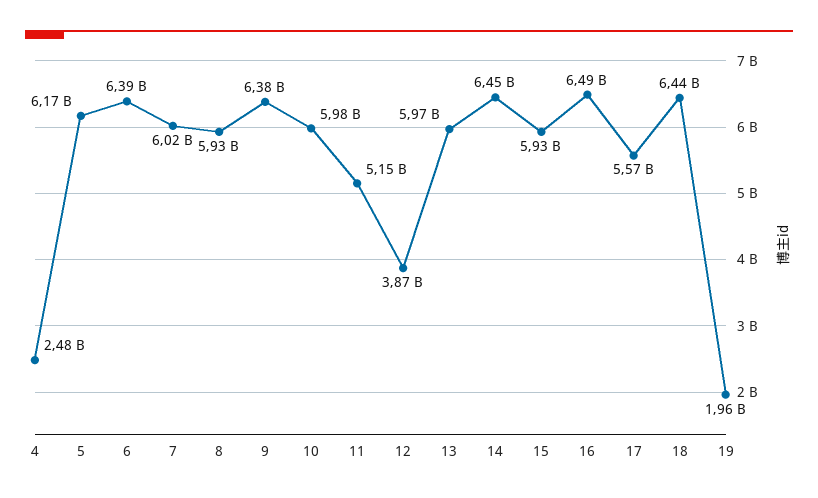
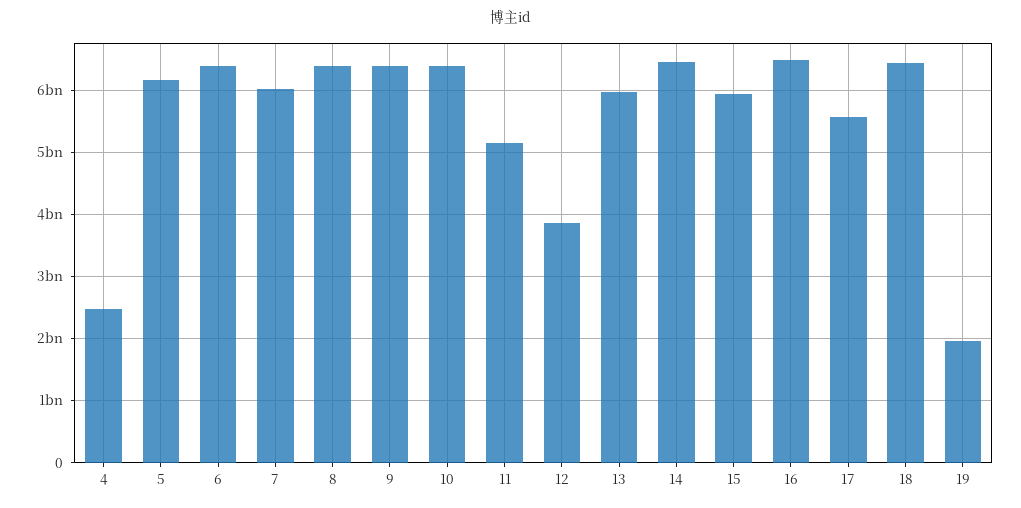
  {
    "4": 2480000000,
    "5": 6170000000,
    "6": 6390000000,
    "7": 6020000000,
-   "8": 5930000000,
+   "8": 6400000000,
    "9": 6380000000,
-   "10": 5980000000,
+   "10": 6400000000,
    "11": 5150000000,
    "12": 3870000000,
    "13": 5970000000,
    "14": 6450000000,
    "15": 5930000000,
    "16": 6490000000,
    "17": 5570000000,
    "18": 6440000000,
    "19": 1960000000
  }

